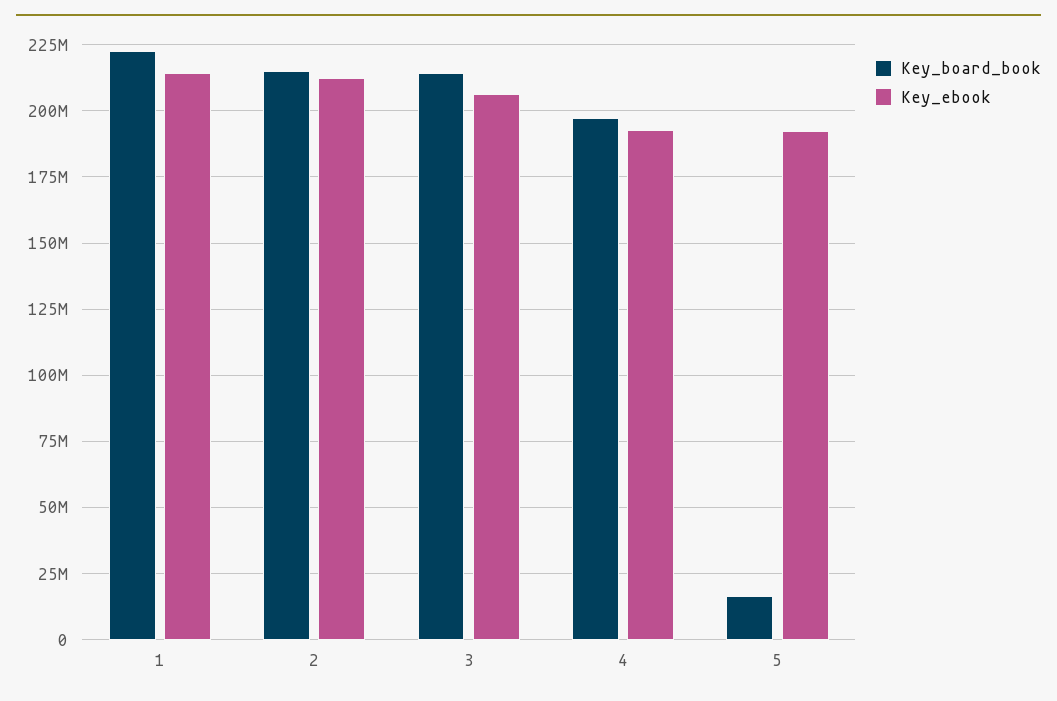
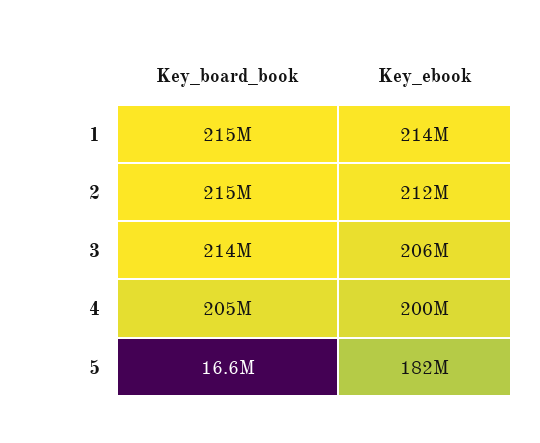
  {
    "Key_board_book": {
-     "1": 222500000,
+     "1": 215000000,
      "2": 215000000,
      "3": 214000000,
-     "4": 197500000,
+     "4": 205000000,
      "5": 16600000
    },
    "Key_ebook": {
      "1": 214000000,
      "2": 212000000,
      "3": 206000000,
-     "4": 192500000,
+     "4": 200000000,
-     "5": 192500000
+     "5": 182000000
    }
  }

